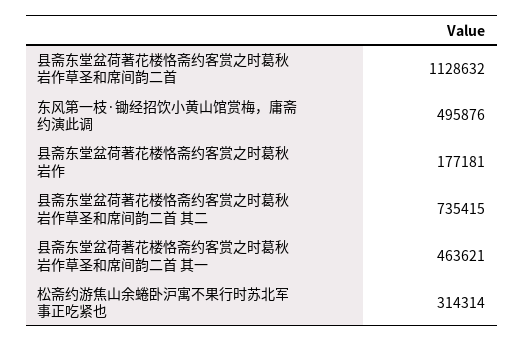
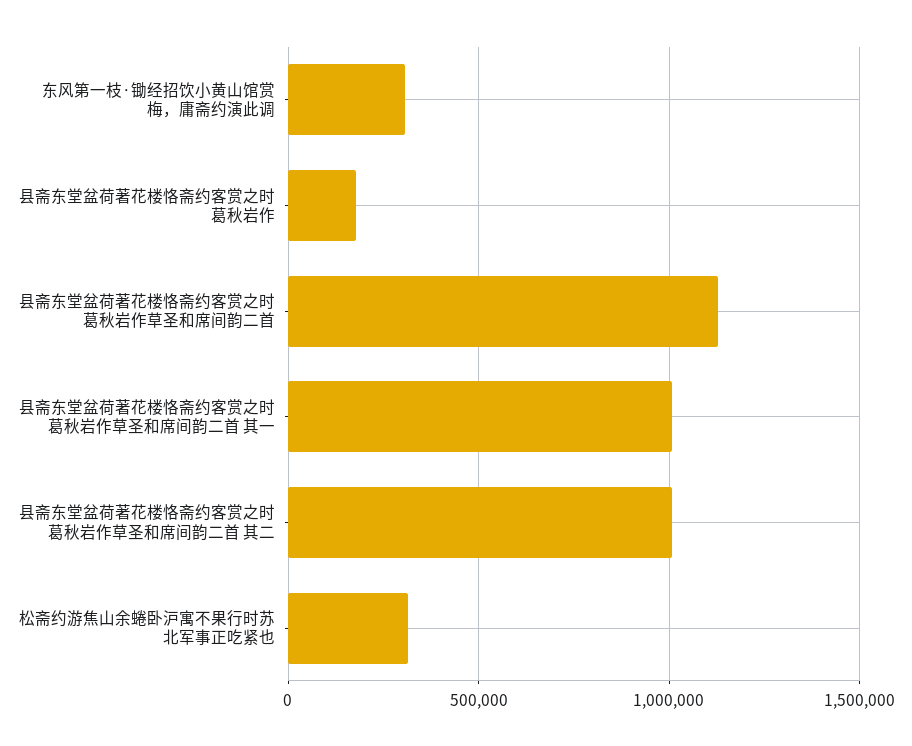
  {
    "县斋东堂盆荷著花楼恪斋约客赏之时葛秋岩作草圣和席间韵二首": 1128632,
-   "东风第一枝·锄经招饮小黄山馆赏梅，庸斋约演此调": 495876,
+   "东风第一枝·锄经招饮小黄山馆赏梅，庸斋约演此调": 300000,
    "县斋东堂盆荷著花楼恪斋约客赏之时葛秋岩作": 177181,
-   "县斋东堂盆荷著花楼恪斋约客赏之时葛秋岩作草圣和席间韵二首 其二": 735415,
+   "县斋东堂盆荷著花楼恪斋约客赏之时葛秋岩作草圣和席间韵二首 其二": 1000000,
-   "县斋东堂盆荷著花楼恪斋约客赏之时葛秋岩作草圣和席间韵二首 其一": 463621,
+   "县斋东堂盆荷著花楼恪斋约客赏之时葛秋岩作草圣和席间韵二首 其一": 1000000,
    "松斋约游焦山余蜷卧沪寓不果行时苏北军事正吃紧也": 314314
  }

